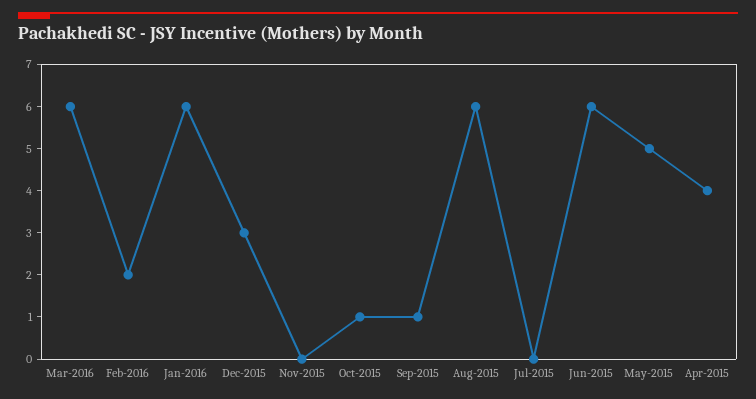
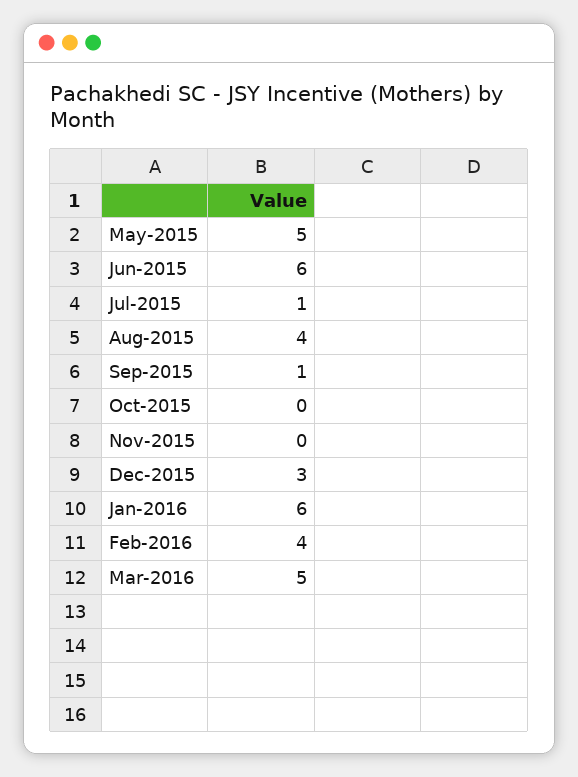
  {
-   "Mar-2016": 6,
+   "Mar-2016": 5,
-   "Feb-2016": 2,
+   "Feb-2016": 4,
    "Jan-2016": 6,
    "Dec-2015": 3,
    "Nov-2015": 0,
-   "Oct-2015": 1,
+   "Oct-2015": 0,
    "Sep-2015": 1,
-   "Aug-2015": 6,
+   "Aug-2015": 4,
-   "Jul-2015": 0,
+   "Jul-2015": 1,
    "Jun-2015": 6,
-   "May-2015": 5,
+   "May-2015": 5
-   "Apr-2015": 4
  }

